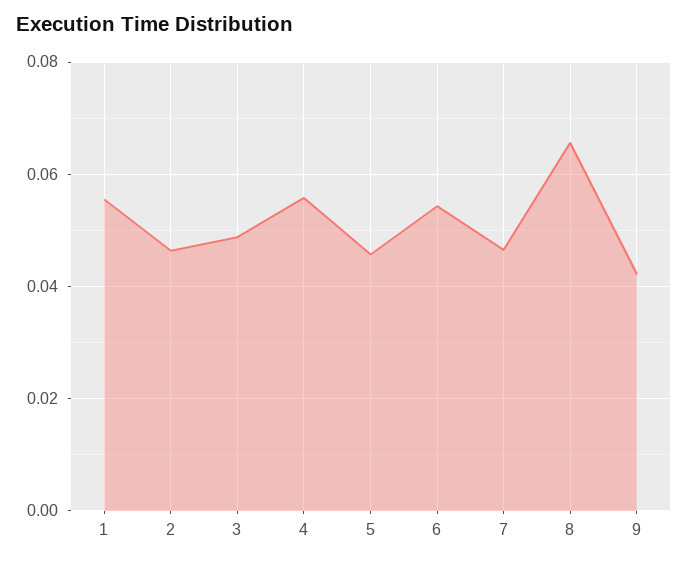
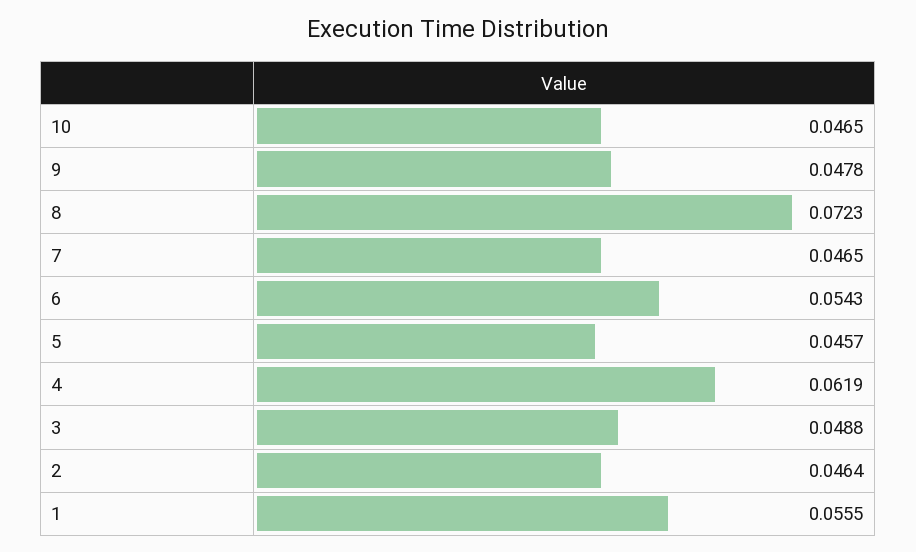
  {
    "1": 0.0555,
    "2": 0.0464,
    "3": 0.0488,
-   "4": 0.056,
+   "4": 0.0619,
    "5": 0.0457,
    "6": 0.0543,
    "7": 0.0465,
-   "8": 0.066,
+   "8": 0.0723,
-   "9": 0.042
+   "9": 0.0478,
+   "10": 0.0465
  }

